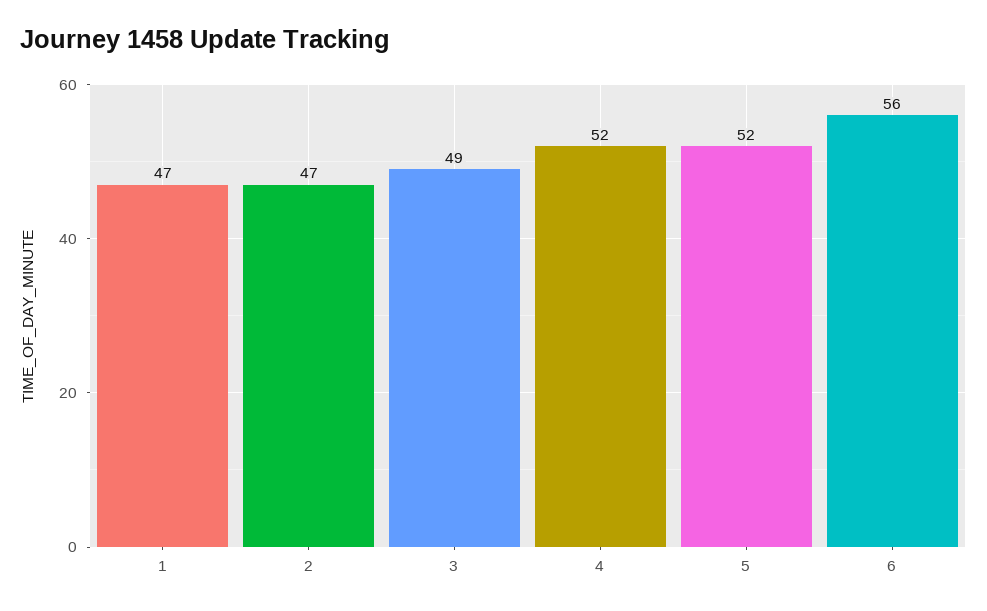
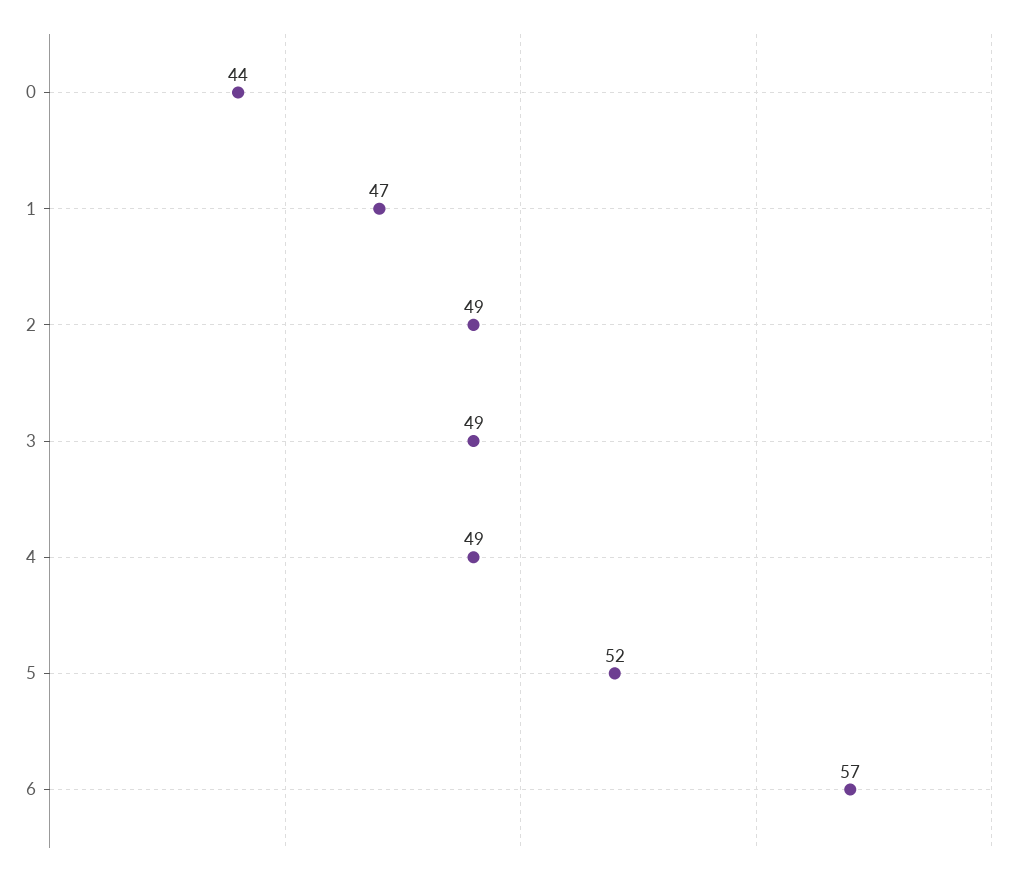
  {
    "1": 47,
-   "2": 47,
+   "2": 49,
    "3": 49,
-   "4": 52,
+   "4": 49,
    "5": 52,
-   "6": 56
+   "6": 57,
+   "0": 44
  }

